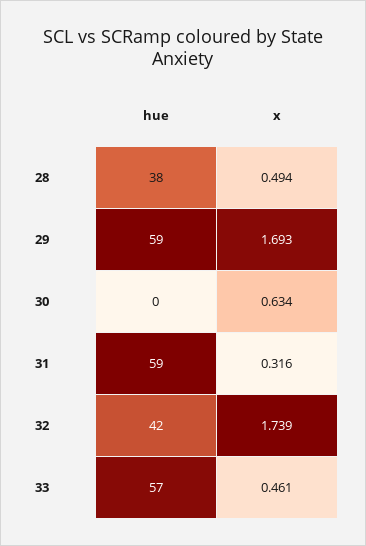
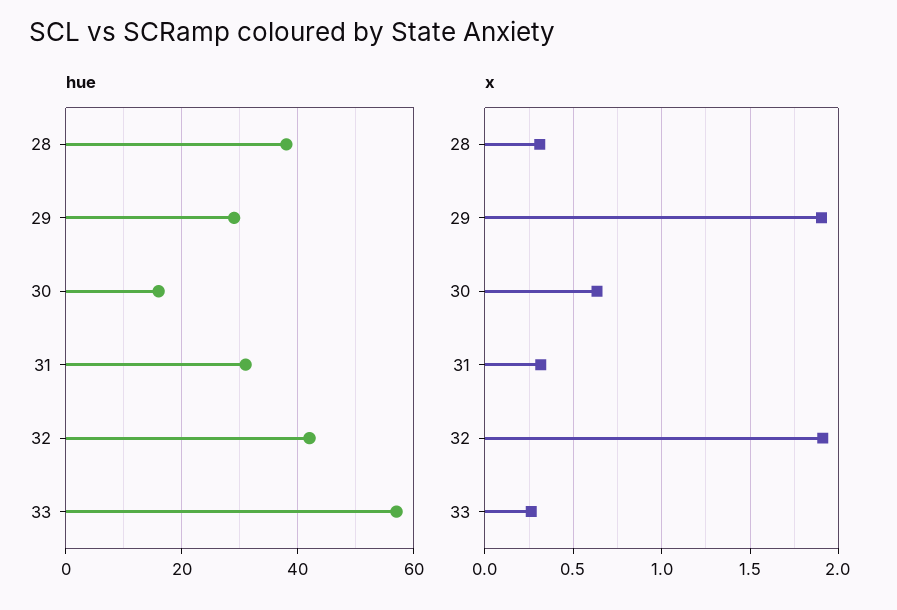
  {
    "hue": {
      "28": 38,
-     "29": 59,
+     "29": 30,
-     "30": 0,
+     "30": 15,
-     "31": 59,
+     "31": 30,
      "32": 42,
      "33": 57
    },
    "x": {
-     "28": 0.494,
+     "28": 0.3,
-     "29": 1.693,
+     "29": 1.9,
      "30": 0.634,
      "31": 0.316,
-     "32": 1.739,
+     "32": 1.9,
-     "33": 0.461
+     "33": 0.25
    }
  }

